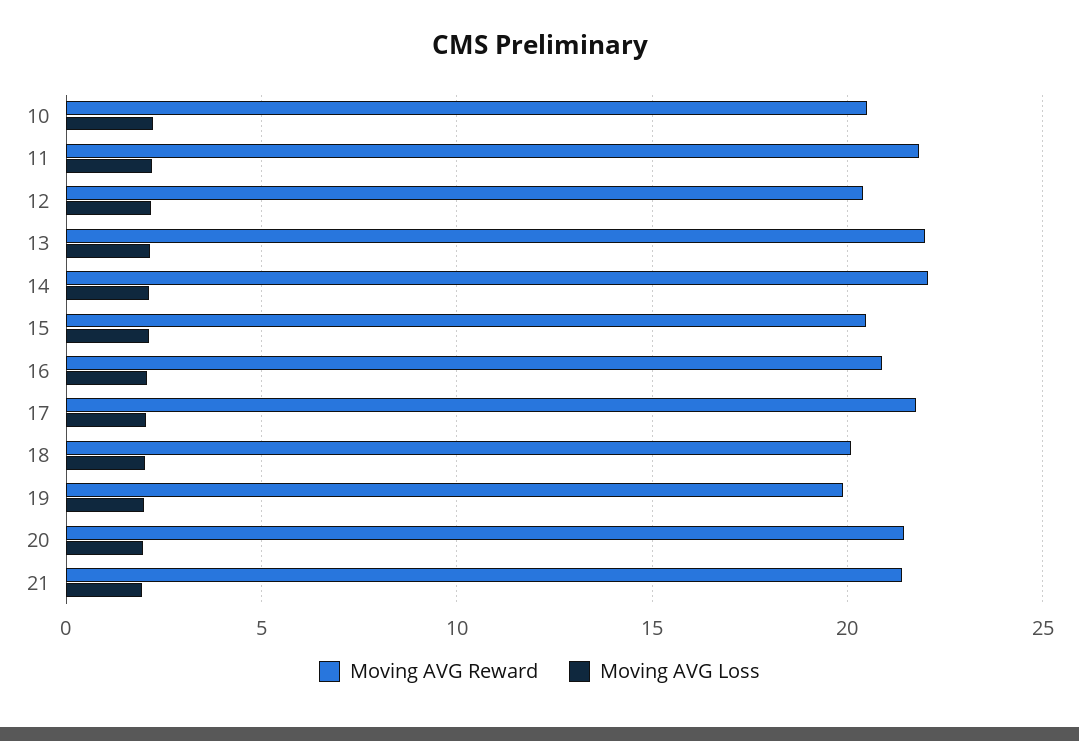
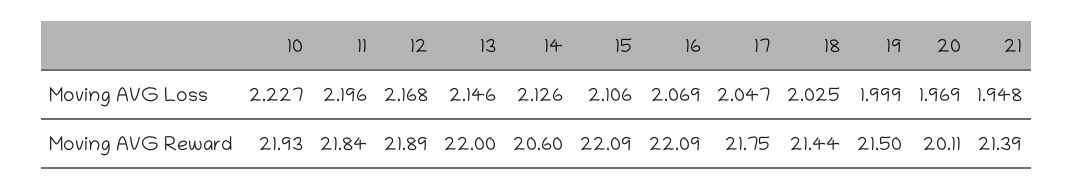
  {
    "Moving AVG Reward": {
-     "10": 20.5,
+     "10": 21.93,
      "11": 21.84,
-     "12": 20.5,
+     "12": 21.89,
      "13": 22,
-     "14": 22,
+     "14": 20.6,
-     "15": 20.5,
+     "15": 22.09,
-     "16": 21,
+     "16": 22.09,
      "17": 21.75,
-     "18": 20,
+     "18": 21.44,
-     "19": 20,
+     "19": 21.5,
-     "20": 21.5,
+     "20": 20.11,
      "21": 21.39
    },
    "Moving AVG Loss": {
      "10": 2.227,
      "11": 2.196,
      "12": 2.168,
      "13": 2.146,
      "14": 2.126,
      "15": 2.106,
      "16": 2.069,
      "17": 2.047,
      "18": 2.025,
      "19": 1.999,
      "20": 1.969,
      "21": 1.948
    }
  }

